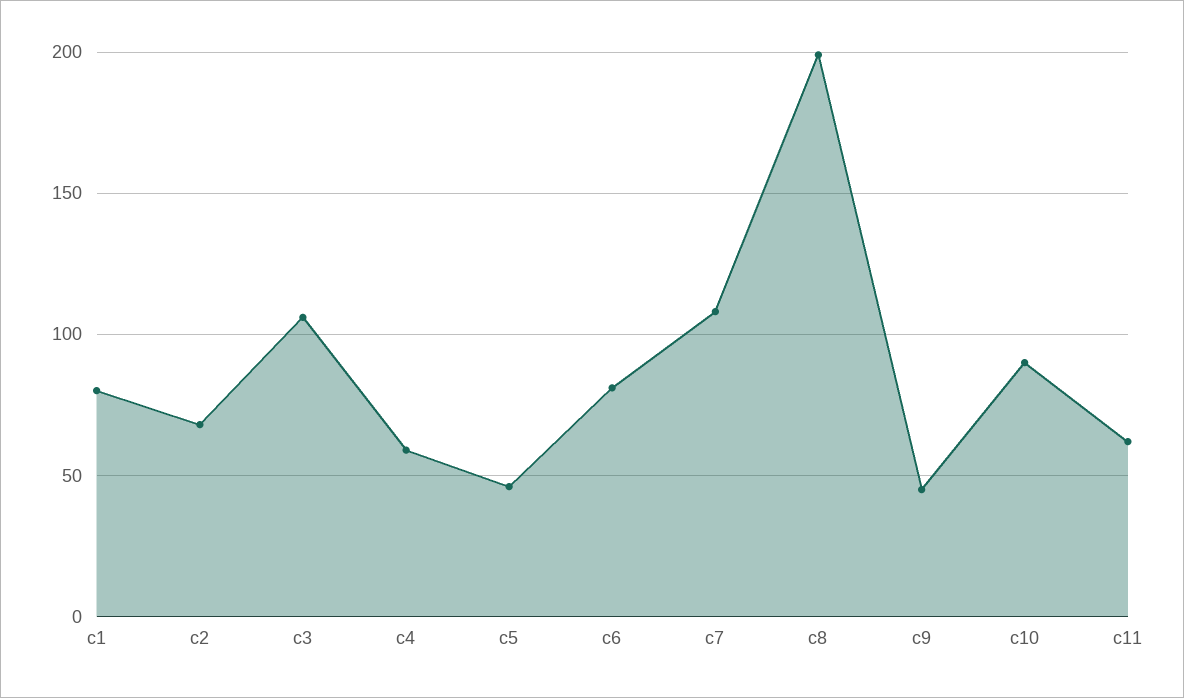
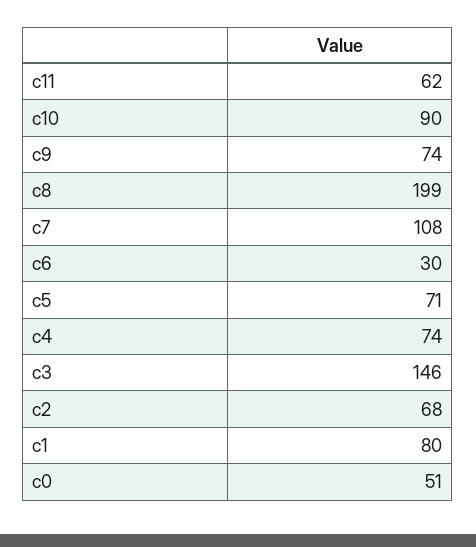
  {
    "c1": 80,
    "c2": 68,
-   "c3": 105,
+   "c3": 146,
-   "c4": 60,
+   "c4": 74,
-   "c5": 45,
+   "c5": 71,
-   "c6": 80,
+   "c6": 30,
    "c7": 108,
    "c8": 199,
-   "c9": 45,
+   "c9": 74,
    "c10": 90,
-   "c11": 62
+   "c11": 62,
+   "c0": 51
  }

